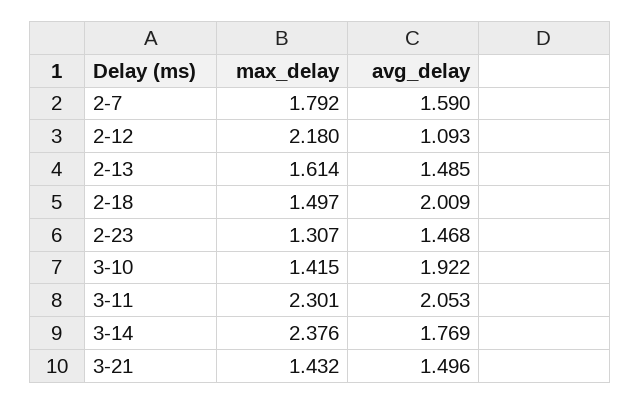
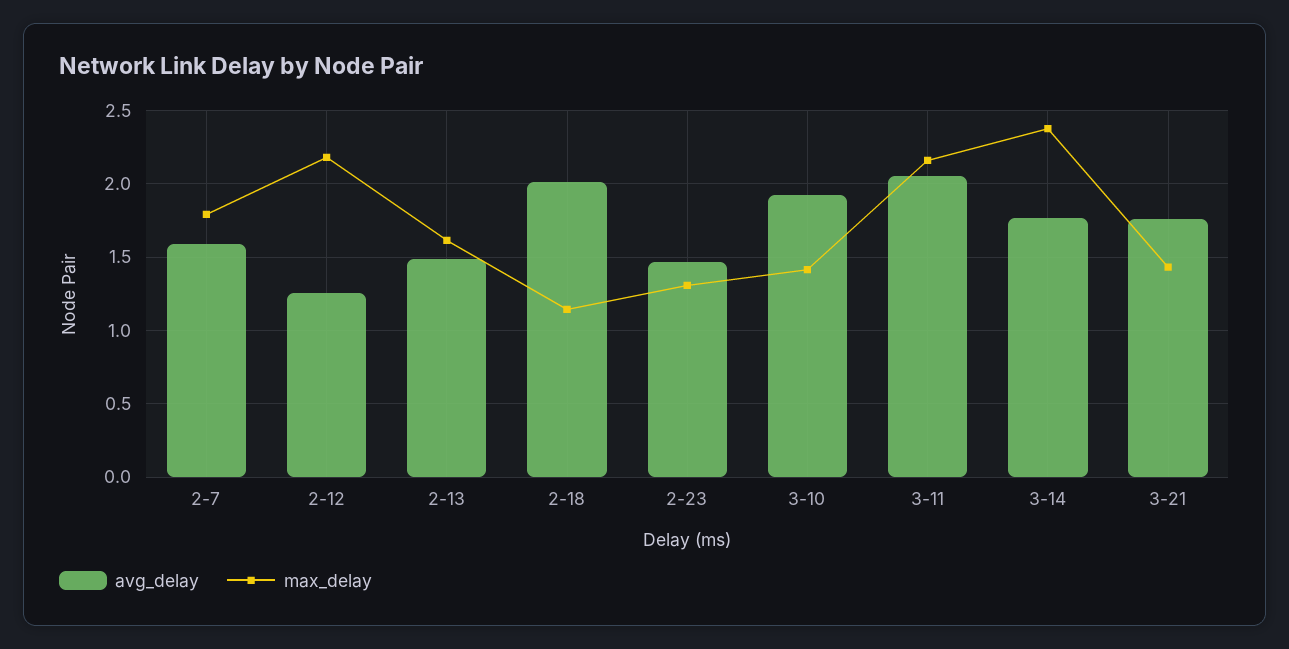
  {
    "max_delay": {
      "2-7": 1.792,
      "2-12": 2.18,
      "2-13": 1.614,
-     "2-18": 1.497,
+     "2-18": 1.15,
      "2-23": 1.307,
      "3-10": 1.415,
-     "3-11": 2.301,
+     "3-11": 2.15,
      "3-14": 2.376,
      "3-21": 1.432
    },
    "avg_delay": {
      "2-7": 1.59,
-     "2-12": 1.093,
+     "2-12": 1.25,
      "2-13": 1.485,
      "2-18": 2.009,
      "2-23": 1.468,
      "3-10": 1.922,
      "3-11": 2.053,
      "3-14": 1.769,
-     "3-21": 1.496
+     "3-21": 1.75
    }
  }

